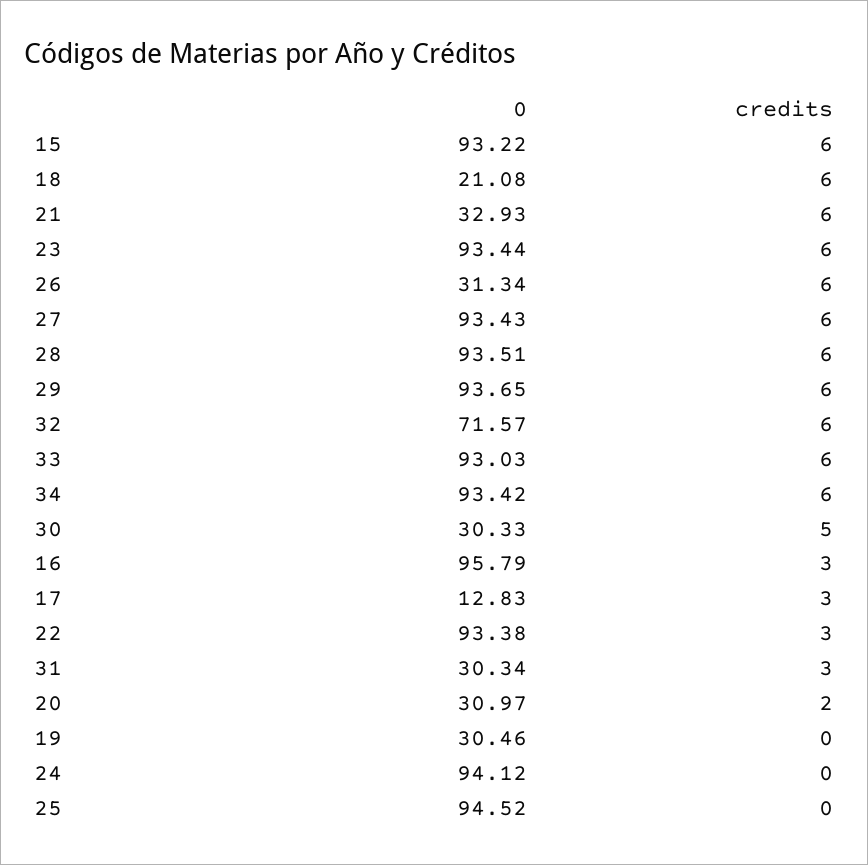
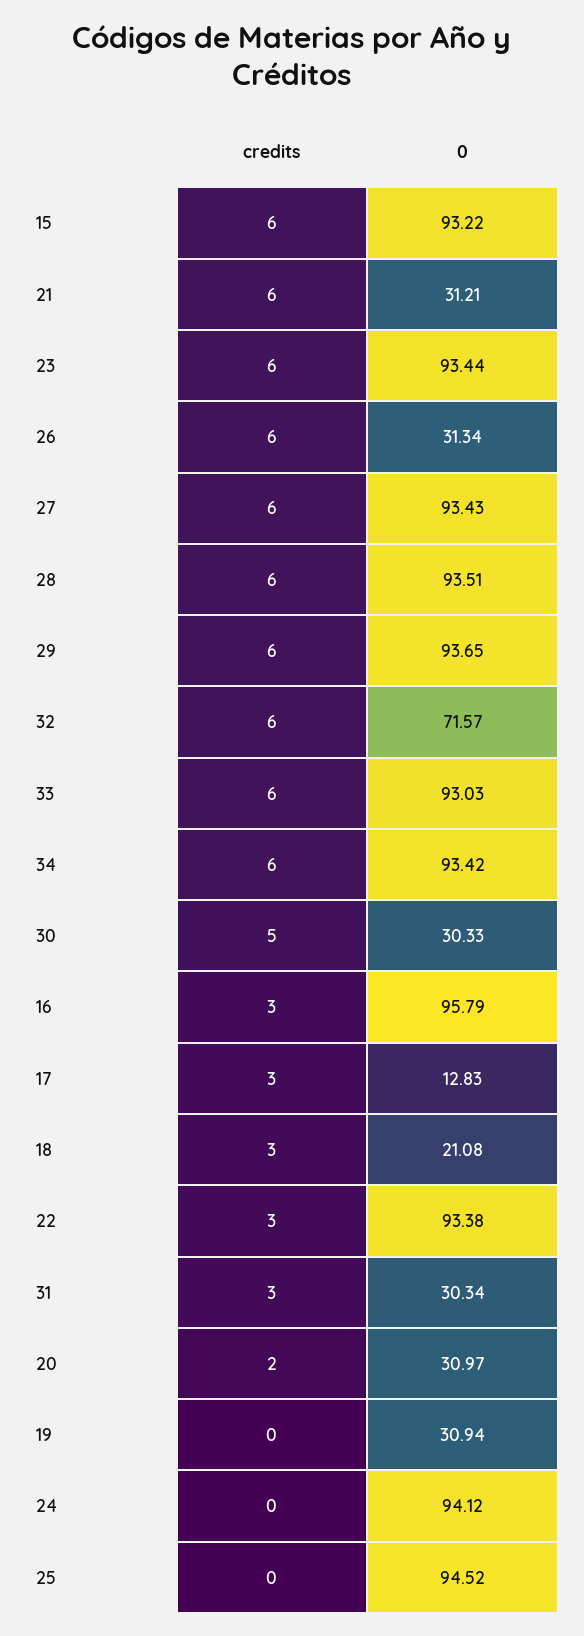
  {
    "0": {
      "15": 93.22,
      "18": 21.08,
-     "21": 32.93,
+     "21": 31.21,
      "23": 93.44,
      "26": 31.34,
      "27": 93.43,
      "28": 93.51,
      "29": 93.65,
      "32": 71.57,
      "33": 93.03,
      "34": 93.42,
      "30": 30.33,
      "16": 95.79,
      "17": 12.83,
      "22": 93.38,
      "31": 30.34,
      "20": 30.97,
-     "19": 30.46,
+     "19": 30.94,
      "24": 94.12,
      "25": 94.52
    },
    "credits": {
      "15": 6,
-     "18": 6,
+     "18": 3,
      "21": 6,
      "23": 6,
      "26": 6,
      "27": 6,
      "28": 6,
      "29": 6,
      "32": 6,
      "33": 6,
      "34": 6,
      "30": 5,
      "16": 3,
      "17": 3,
      "22": 3,
      "31": 3,
      "20": 2,
      "19": 0,
      "24": 0,
      "25": 0
    }
  }

